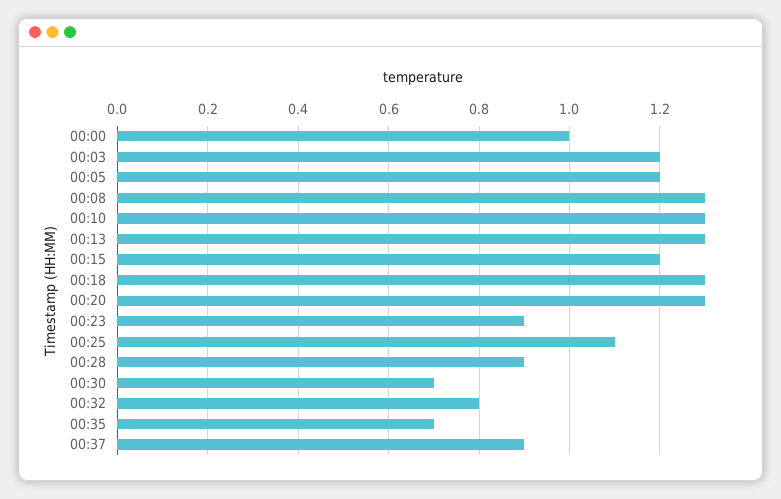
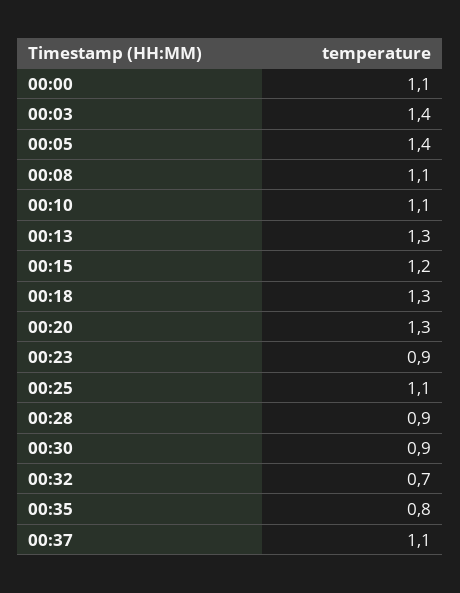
  {
-   "00:00": 1,
+   "00:00": 1.1,
-   "00:03": 1.2,
+   "00:03": 1.4,
-   "00:05": 1.2,
+   "00:05": 1.4,
-   "00:08": 1.3,
+   "00:08": 1.1,
-   "00:10": 1.3,
+   "00:10": 1.1,
    "00:13": 1.3,
    "00:15": 1.2,
    "00:18": 1.3,
    "00:20": 1.3,
    "00:23": 0.9,
    "00:25": 1.1,
    "00:28": 0.9,
-   "00:30": 0.7,
+   "00:30": 0.9,
-   "00:32": 0.8,
+   "00:32": 0.7,
-   "00:35": 0.7,
+   "00:35": 0.8,
-   "00:37": 0.9
+   "00:37": 1.1
  }

